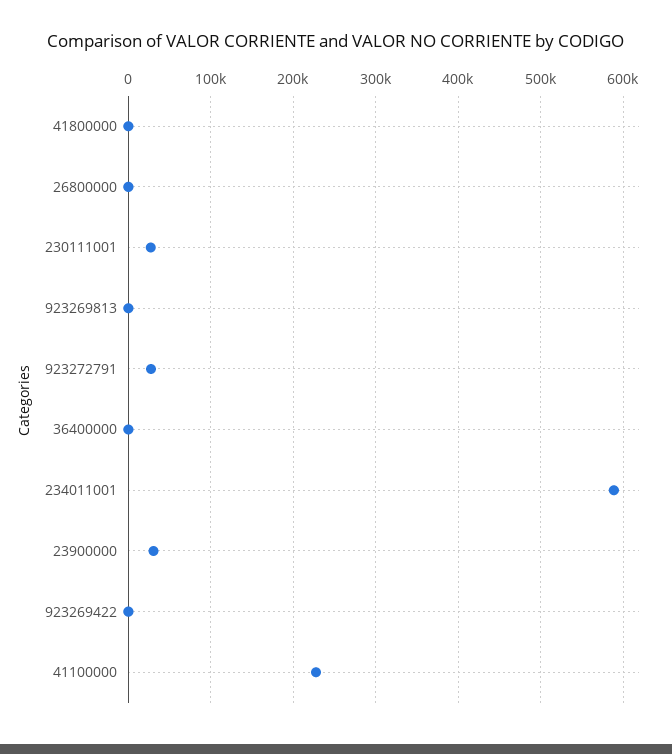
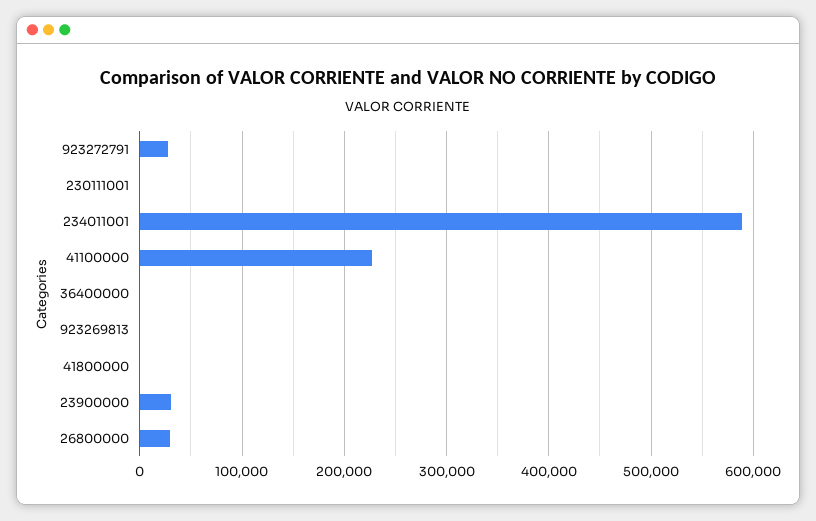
  {
    "41800000": 0,
-   "26800000": 0,
+   "26800000": 30000,
-   "230111001": 30000,
+   "230111001": 0,
    "923269813": 0,
    "923272791": 30000,
    "36400000": 0,
    "234011001": 590000,
    "23900000": 30000,
-   "923269422": 0,
    "41100000": 230000
  }

